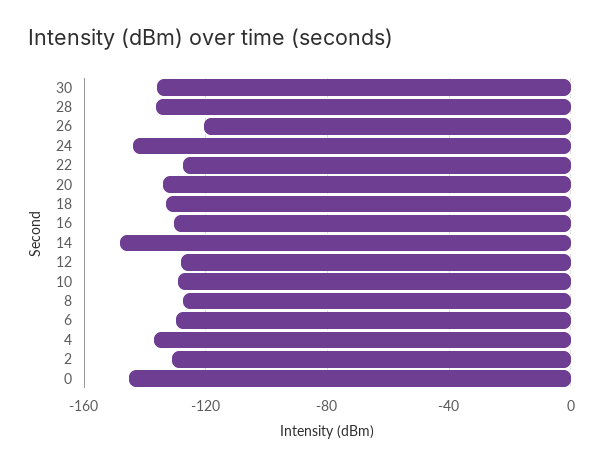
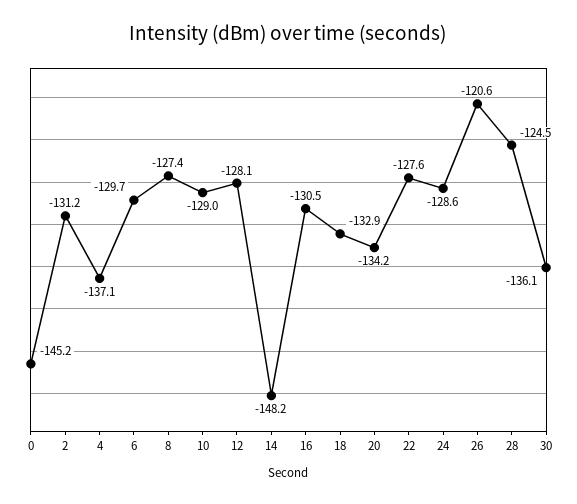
  {
    "30": -136.1,
-   "28": -135,
+   "28": -124.5,
    "26": -120.6,
-   "24": -145,
+   "24": -128.6,
    "22": -127.6,
    "20": -134.2,
    "18": -132.9,
    "16": -130.5,
    "14": -148.2,
    "12": -128.1,
    "10": -129,
    "8": -127.4,
    "6": -129.7,
    "4": -137.1,
    "2": -131.2,
    "0": -145.2
  }

